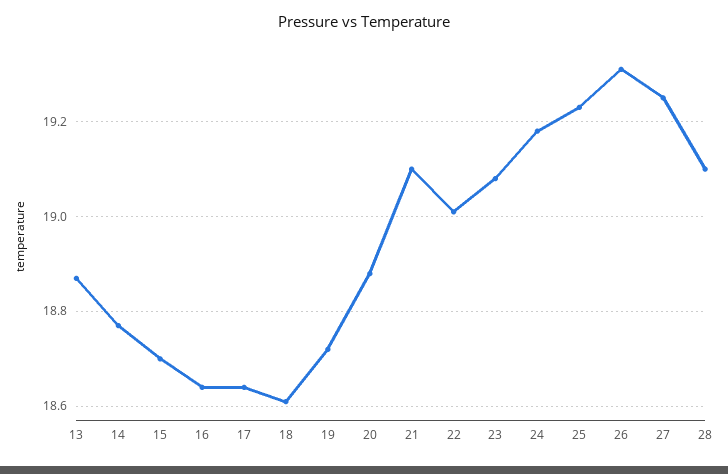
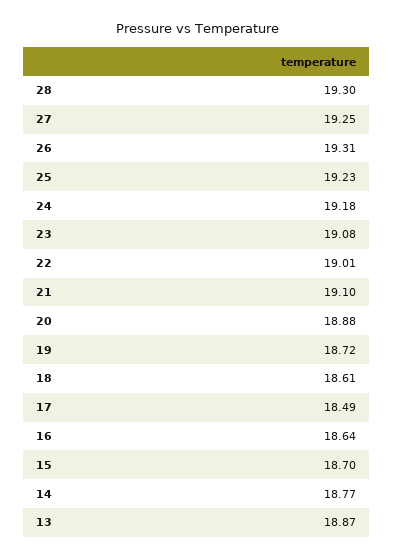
  {
    "13": 18.87,
    "14": 18.77,
    "15": 18.7,
    "16": 18.64,
-   "17": 18.65,
+   "17": 18.49,
    "18": 18.61,
    "19": 18.72,
    "20": 18.88,
    "21": 19.1,
    "22": 19.01,
    "23": 19.08,
    "24": 19.18,
    "25": 19.23,
    "26": 19.31,
    "27": 19.25,
-   "28": 19.1
+   "28": 19.3
  }

